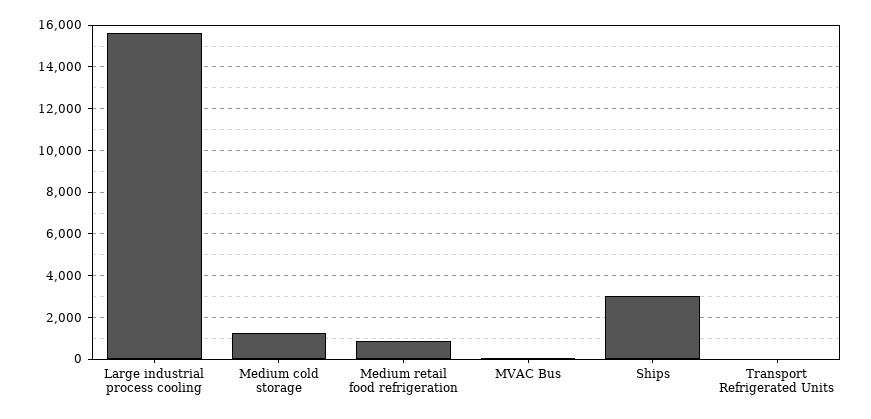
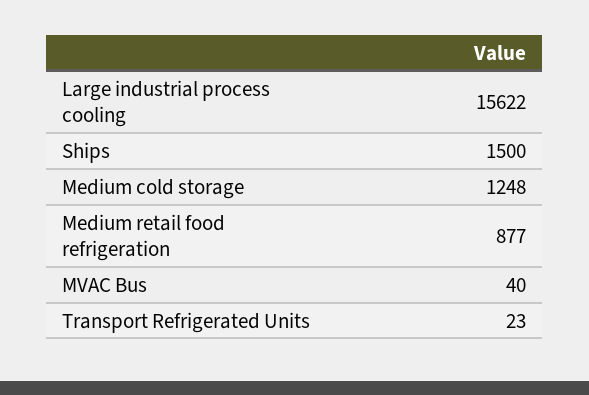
  {
    "Large industrial process cooling": 15622,
    "Medium cold storage": 1248,
    "Medium retail food refrigeration": 877,
    "MVAC Bus": 40,
-   "Ships": 3000,
+   "Ships": 1500,
    "Transport Refrigerated Units": 23
  }

